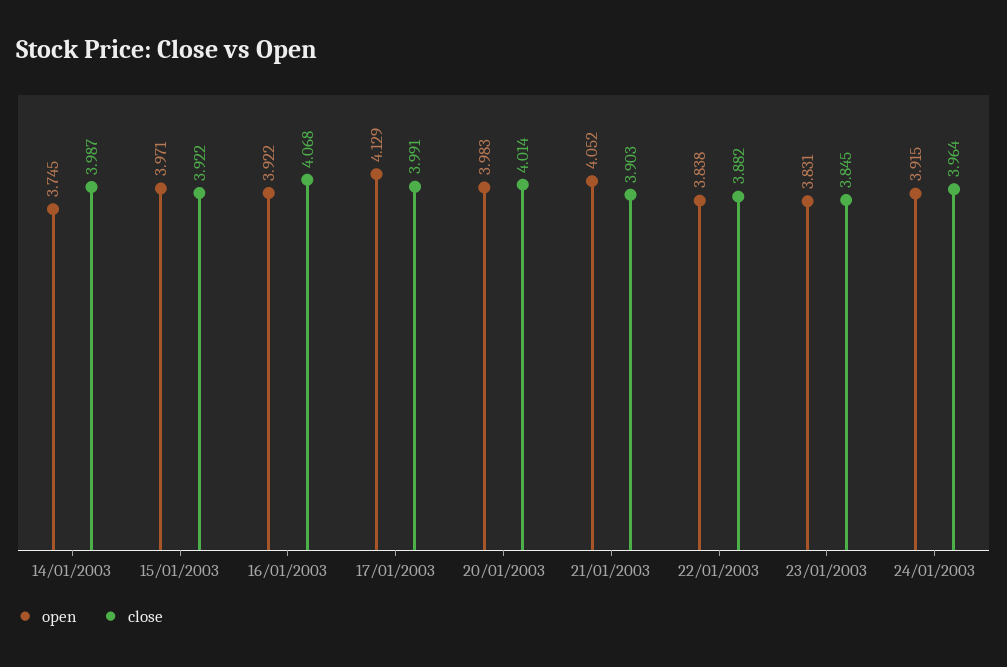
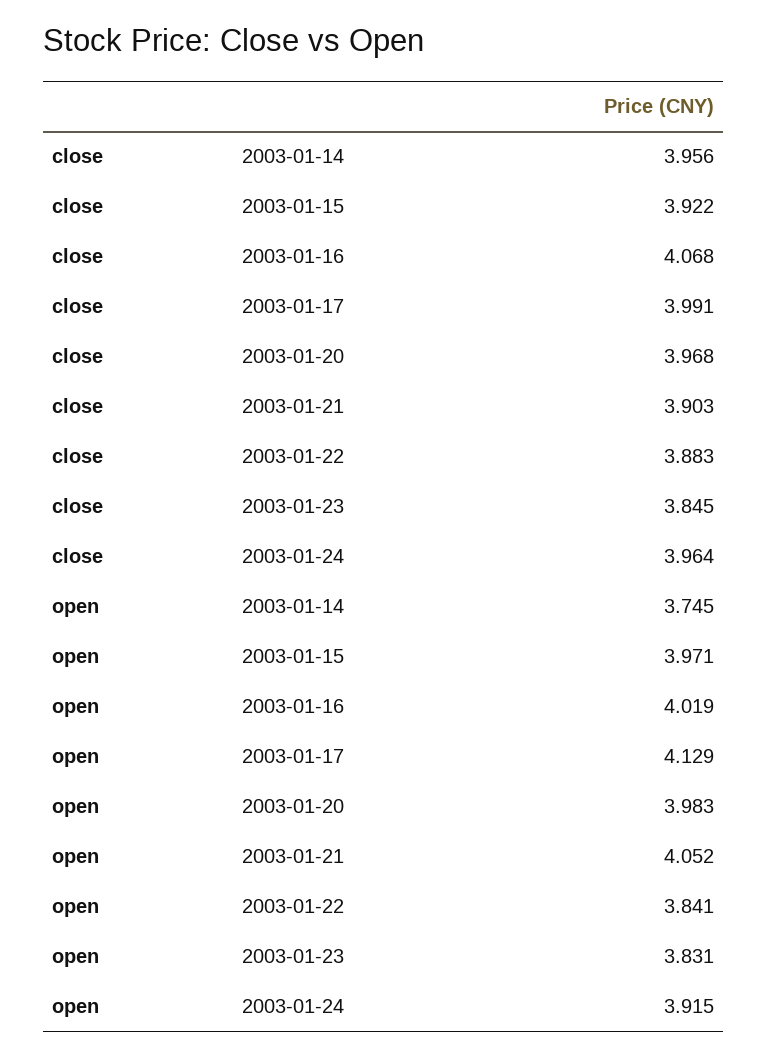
  {
    "open": {
      "14/01/2003": 3.745,
      "15/01/2003": 3.971,
-     "16/01/2003": 3.922,
+     "16/01/2003": 4.019,
      "17/01/2003": 4.129,
      "20/01/2003": 3.983,
      "21/01/2003": 4.052,
-     "22/01/2003": 3.838,
+     "22/01/2003": 3.841,
      "23/01/2003": 3.831,
      "24/01/2003": 3.915
    },
    "close": {
-     "14/01/2003": 3.987,
+     "14/01/2003": 3.956,
      "15/01/2003": 3.922,
      "16/01/2003": 4.068,
      "17/01/2003": 3.991,
-     "20/01/2003": 4.014,
+     "20/01/2003": 3.968,
      "21/01/2003": 3.903,
-     "22/01/2003": 3.882,
+     "22/01/2003": 3.883,
      "23/01/2003": 3.845,
      "24/01/2003": 3.964
    }
  }

